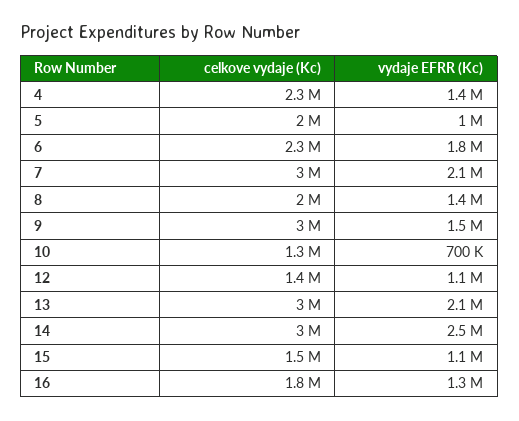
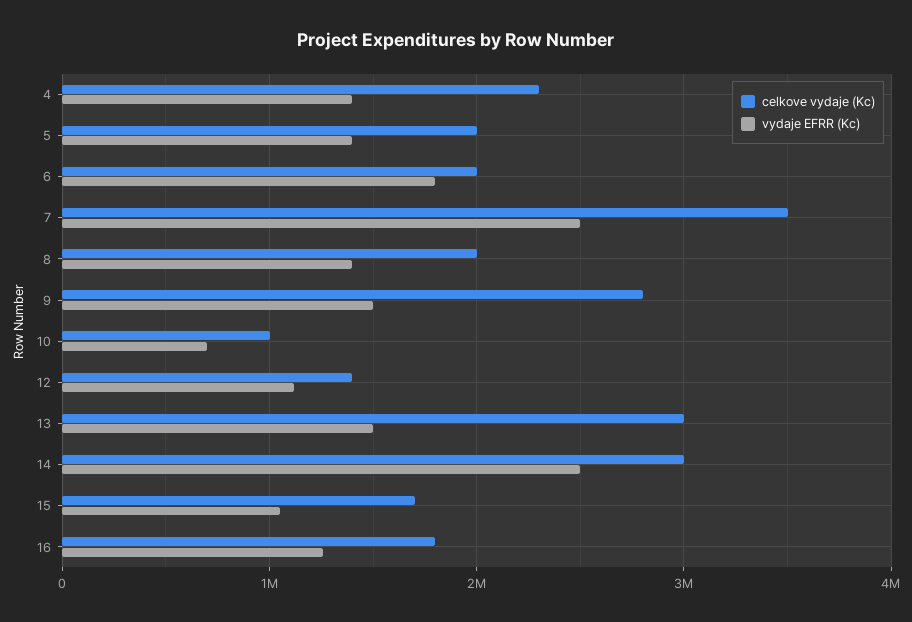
  {
    "celkove vydaje (Kc)": {
      "4": 2300000,
      "5": 2000000,
-     "6": 2300000,
+     "6": 2000000,
-     "7": 3000000,
+     "7": 3500000,
      "8": 2000000,
-     "9": 3000000,
+     "9": 2800000,
-     "10": 1300000,
+     "10": 1000000,
      "12": 1400000,
      "13": 3000000,
      "14": 3000000,
-     "15": 1500000,
+     "15": 1700000,
      "16": 1800000
    },
    "vydaje EFRR (Kc)": {
      "4": 1400000,
-     "5": 1000000,
+     "5": 1400000,
      "6": 1800000,
-     "7": 2100000,
+     "7": 2500000,
      "8": 1400000,
      "9": 1500000,
      "10": 700000,
      "12": 1100000,
-     "13": 2100000,
+     "13": 1500000,
      "14": 2500000,
      "15": 1100000,
      "16": 1300000
    }
  }

